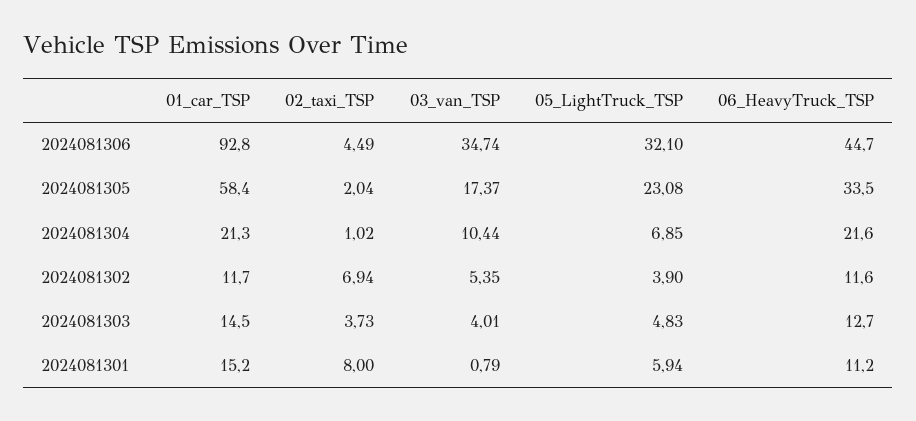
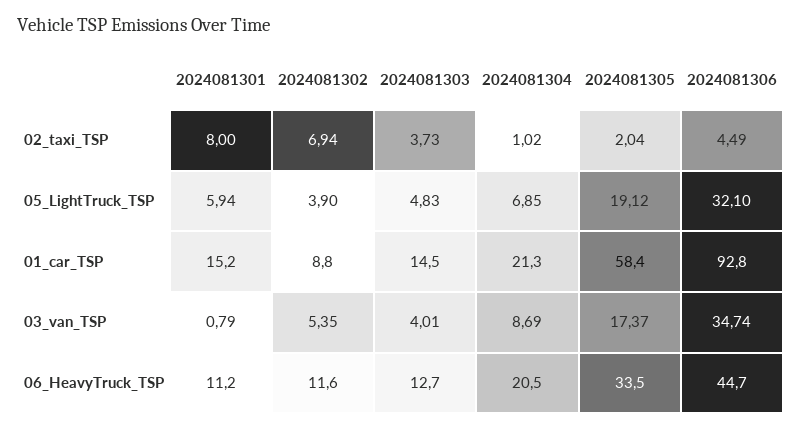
  {
    "01_car_TSP": {
      "2024081306": 92.8,
      "2024081305": 58.4,
      "2024081304": 21.3,
-     "2024081302": 11.7,
+     "2024081302": 8.8,
      "2024081303": 14.5,
      "2024081301": 15.2
    },
    "02_taxi_TSP": {
      "2024081306": 4.49,
      "2024081305": 2.04,
      "2024081304": 1.02,
      "2024081302": 6.94,
      "2024081303": 3.73,
      "2024081301": 8
    },
    "03_van_TSP": {
      "2024081306": 34.74,
      "2024081305": 17.37,
-     "2024081304": 10.44,
+     "2024081304": 8.69,
      "2024081302": 5.35,
      "2024081303": 4.01,
      "2024081301": 0.79
    },
    "05_LightTruck_TSP": {
      "2024081306": 32.1,
-     "2024081305": 23.08,
+     "2024081305": 19.12,
      "2024081304": 6.85,
      "2024081302": 3.9,
      "2024081303": 4.83,
      "2024081301": 5.94
    },
    "06_HeavyTruck_TSP": {
      "2024081306": 44.7,
      "2024081305": 33.5,
-     "2024081304": 21.6,
+     "2024081304": 20.5,
      "2024081302": 11.6,
      "2024081303": 12.7,
      "2024081301": 11.2
    }
  }

